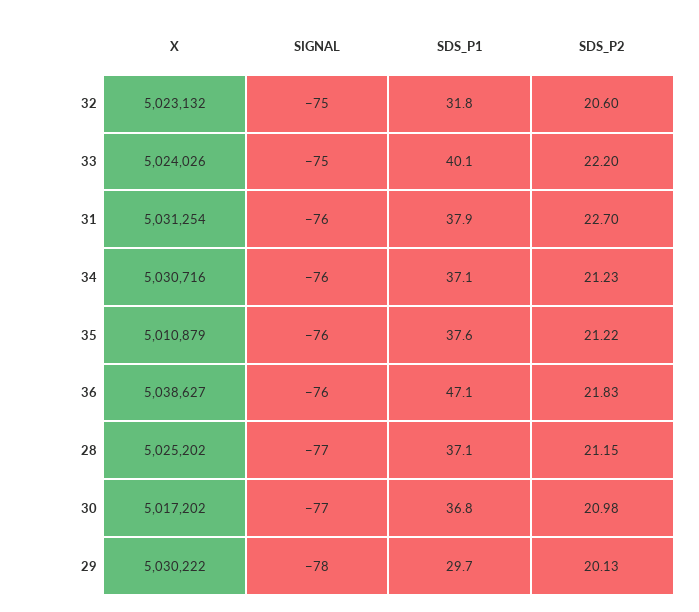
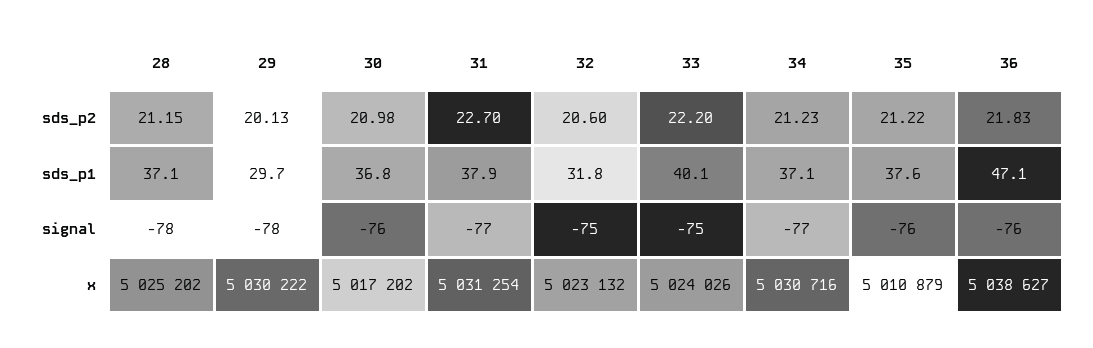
  {
    "X": {
      "32": 5023132,
      "33": 5024026,
      "31": 5031254,
      "34": 5030716,
      "35": 5010879,
      "36": 5038627,
      "28": 5025202,
      "30": 5017202,
      "29": 5030222
    },
    "SIGNAL": {
      "32": -75,
      "33": -75,
-     "31": -76,
+     "31": -77,
-     "34": -76,
+     "34": -77,
      "35": -76,
      "36": -76,
-     "28": -77,
+     "28": -78,
-     "30": -77,
+     "30": -76,
      "29": -78
    },
    "SDS_P1": {
      "32": 31.8,
      "33": 40.1,
      "31": 37.9,
      "34": 37.1,
      "35": 37.6,
      "36": 47.1,
      "28": 37.1,
      "30": 36.8,
      "29": 29.7
    },
    "SDS_P2": {
      "32": 20.6,
      "33": 22.2,
      "31": 22.7,
      "34": 21.23,
      "35": 21.22,
      "36": 21.83,
      "28": 21.15,
      "30": 20.98,
      "29": 20.13
    }
  }

